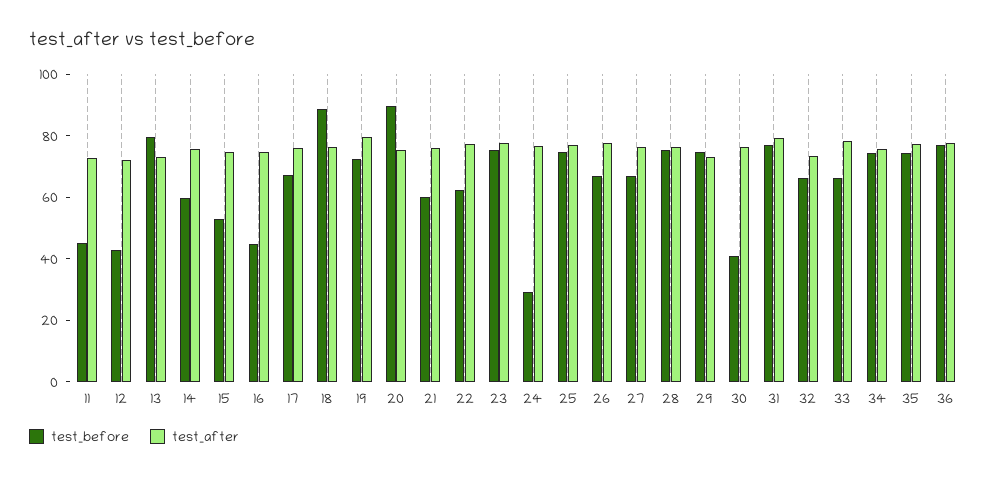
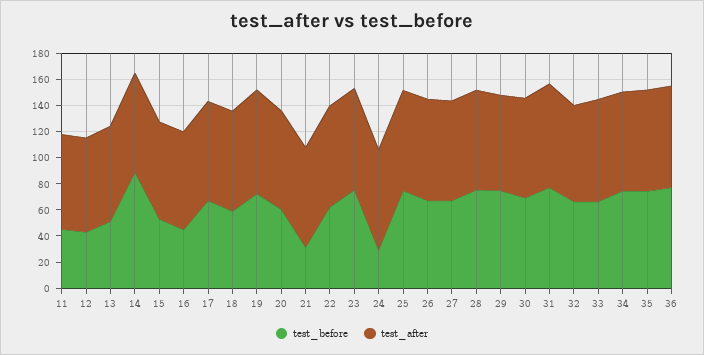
  {
    "test_before": {
      "11": 45,
      "12": 45,
-     "13": 80,
+     "13": 50,
-     "14": 60,
+     "14": 90,
      "15": 55,
      "16": 45,
      "17": 65,
-     "18": 90,
+     "18": 60,
      "19": 70,
-     "20": 90,
+     "20": 60,
-     "21": 60,
+     "21": 30,
      "22": 60,
      "23": 75,
      "24": 30,
      "25": 75,
      "26": 65,
      "27": 65,
      "28": 75,
      "29": 75,
-     "30": 40,
+     "30": 70,
      "31": 75,
      "32": 65,
      "33": 65,
      "34": 75,
      "35": 75,
      "36": 75
    },
    "test_after": {
      "11": 75,
      "12": 70,
      "13": 75,
      "14": 75,
      "15": 75,
      "16": 75,
      "17": 75,
      "18": 75,
      "19": 80,
      "20": 75,
      "21": 75,
      "22": 75,
      "23": 80,
      "24": 75,
      "25": 75,
      "26": 80,
      "27": 75,
      "28": 75,
      "29": 75,
      "30": 75,
      "31": 80,
      "32": 75,
      "33": 80,
      "34": 75,
      "35": 75,
      "36": 80
    }
  }

